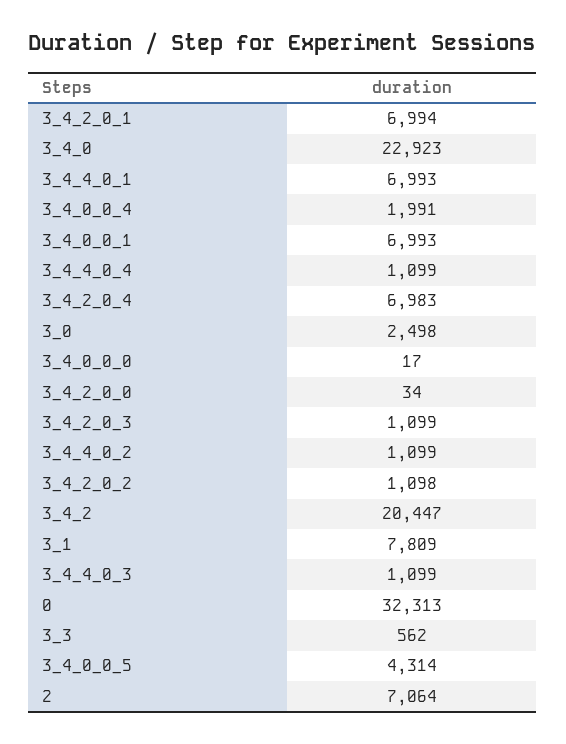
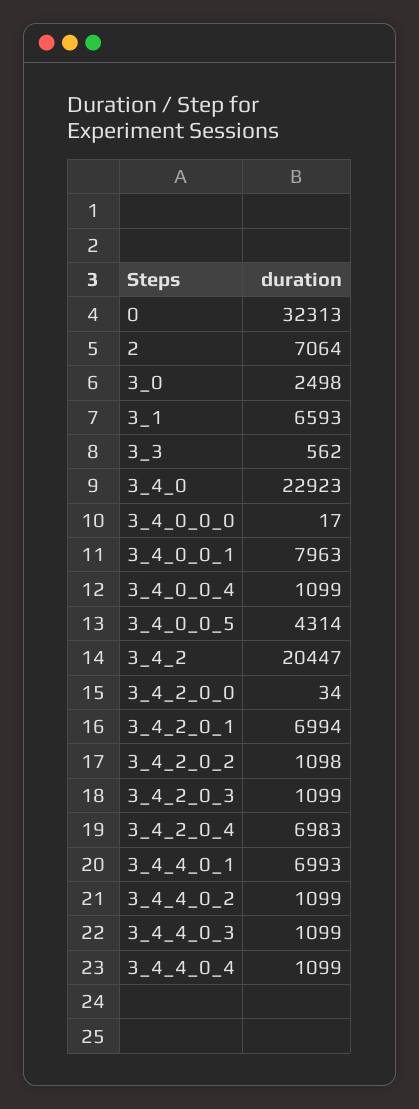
  {
    "3_4_2_0_1": 6994,
    "3_4_0": 22923,
    "3_4_4_0_1": 6993,
-   "3_4_0_0_4": 1991,
+   "3_4_0_0_4": 1099,
-   "3_4_0_0_1": 6993,
+   "3_4_0_0_1": 7963,
    "3_4_4_0_4": 1099,
    "3_4_2_0_4": 6983,
    "3_0": 2498,
    "3_4_0_0_0": 17,
    "3_4_2_0_0": 34,
    "3_4_2_0_3": 1099,
    "3_4_4_0_2": 1099,
    "3_4_2_0_2": 1098,
    "3_4_2": 20447,
-   "3_1": 7809,
+   "3_1": 6593,
    "3_4_4_0_3": 1099,
    "0": 32313,
    "3_3": 562,
    "3_4_0_0_5": 4314,
    "2": 7064
  }

